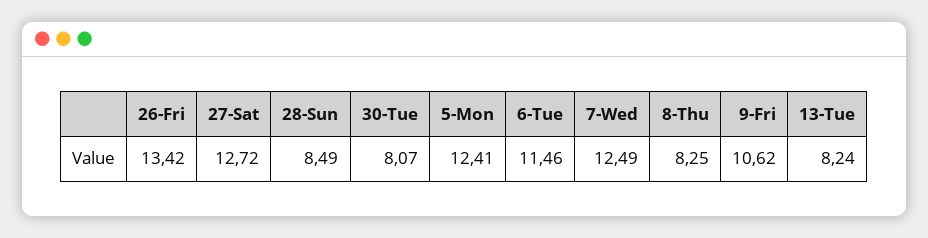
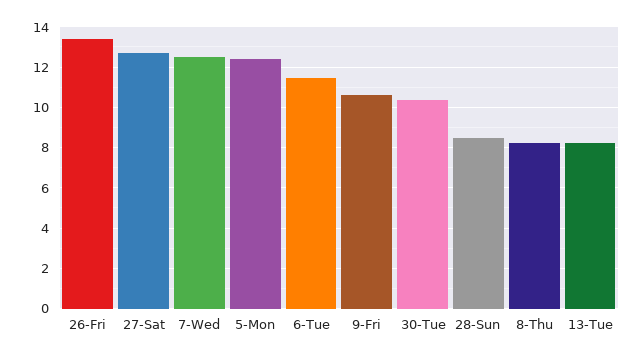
  {
    "26-Fri": 13.42,
    "27-Sat": 12.72,
    "28-Sun": 8.49,
-   "30-Tue": 8.07,
+   "30-Tue": 10.5,
    "5-Mon": 12.41,
    "6-Tue": 11.46,
    "7-Wed": 12.49,
    "8-Thu": 8.25,
    "9-Fri": 10.62,
    "13-Tue": 8.24
  }

